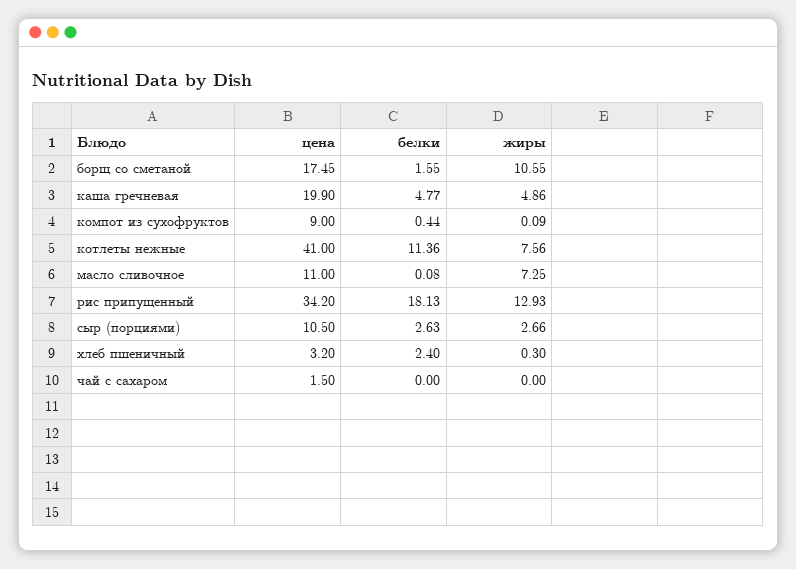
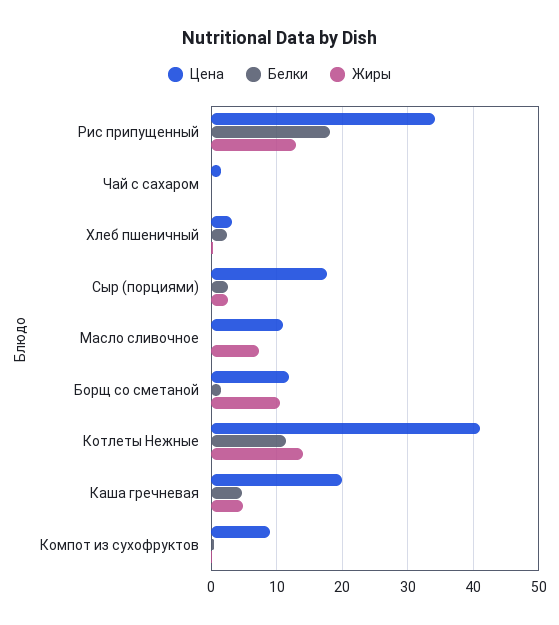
  {
    "цена": {
-     "борщ со сметаной": 17.45,
+     "борщ со сметаной": 12,
      "каша гречневая": 19.9,
      "компот из сухофруктов": 9,
      "котлеты нежные": 41,
      "масло сливочное": 11,
      "рис припущенный": 34.2,
-     "сыр (порциями)": 10.5,
+     "сыр (порциями)": 18,
      "хлеб пшеничный": 3.2,
      "чай с сахаром": 1.5
    },
    "белки": {
      "борщ со сметаной": 1.55,
      "каша гречневая": 4.77,
      "компот из сухофруктов": 0.44,
      "котлеты нежные": 11.36,
      "масло сливочное": 0.08,
      "рис припущенный": 18.13,
      "сыр (порциями)": 2.63,
      "хлеб пшеничный": 2.4,
      "чай с сахаром": 0
    },
    "жиры": {
      "борщ со сметаной": 10.55,
      "каша гречневая": 4.86,
      "компот из сухофруктов": 0.09,
-     "котлеты нежные": 7.56,
+     "котлеты нежные": 14,
      "масло сливочное": 7.25,
      "рис припущенный": 12.93,
      "сыр (порциями)": 2.66,
      "хлеб пшеничный": 0.3,
      "чай с сахаром": 0
    }
  }

